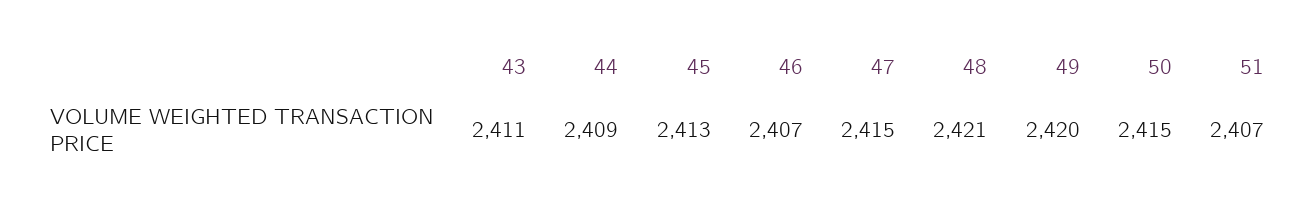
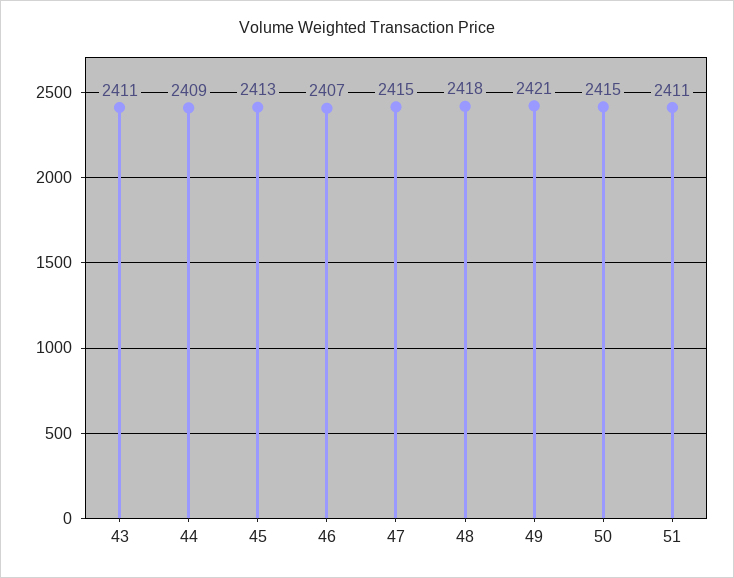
  {
    "43": 2411,
    "44": 2409,
    "45": 2413,
    "46": 2407,
    "47": 2415,
-   "48": 2421,
+   "48": 2418,
-   "49": 2420,
+   "49": 2421,
    "50": 2415,
-   "51": 2407
+   "51": 2411
  }

